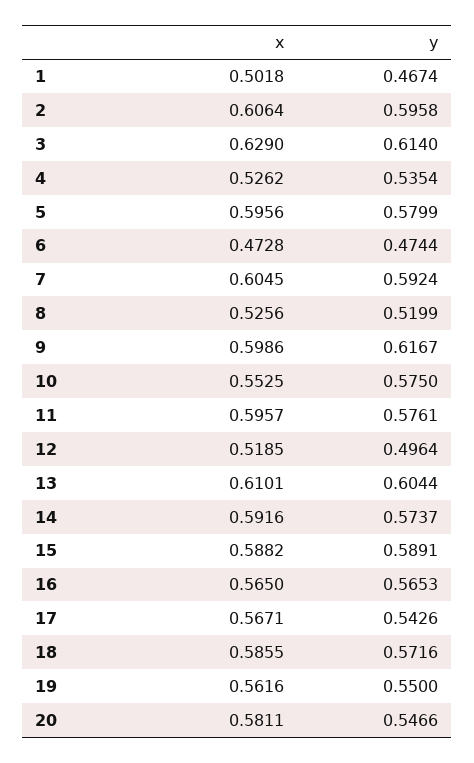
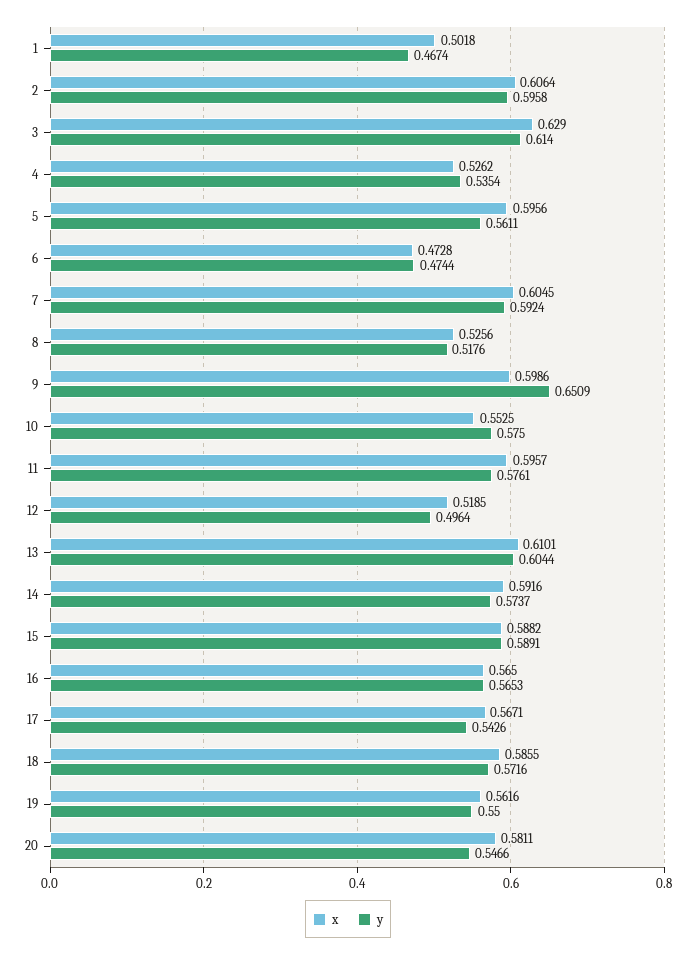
  {
    "x": {
      "1": 0.5018,
      "2": 0.6064,
      "3": 0.629,
      "4": 0.5262,
      "5": 0.5956,
      "6": 0.4728,
      "7": 0.6045,
      "8": 0.5256,
      "9": 0.5986,
      "10": 0.5525,
      "11": 0.5957,
      "12": 0.5185,
      "13": 0.6101,
      "14": 0.5916,
      "15": 0.5882,
      "16": 0.565,
      "17": 0.5671,
      "18": 0.5855,
      "19": 0.5616,
      "20": 0.5811
    },
    "y": {
      "1": 0.4674,
      "2": 0.5958,
      "3": 0.614,
      "4": 0.5354,
-     "5": 0.5799,
+     "5": 0.5611,
      "6": 0.4744,
      "7": 0.5924,
-     "8": 0.5199,
+     "8": 0.5176,
-     "9": 0.6167,
+     "9": 0.6509,
      "10": 0.575,
      "11": 0.5761,
      "12": 0.4964,
      "13": 0.6044,
      "14": 0.5737,
      "15": 0.5891,
      "16": 0.5653,
      "17": 0.5426,
      "18": 0.5716,
      "19": 0.55,
      "20": 0.5466
    }
  }

